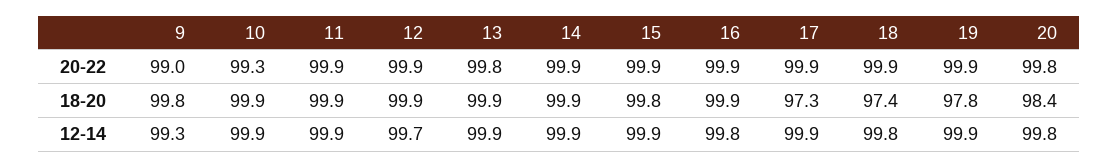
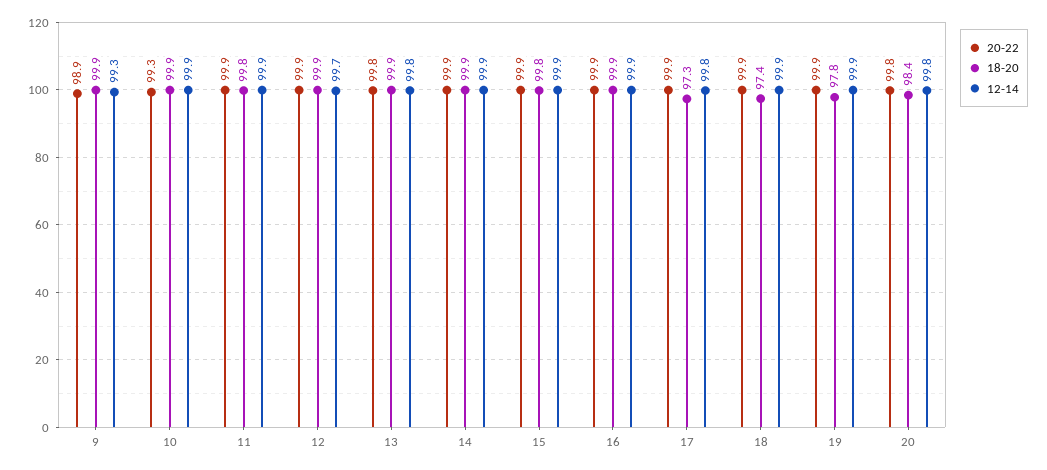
  {
    "20-22": {
-     "9": 99,
+     "9": 98.9,
      "10": 99.3,
      "11": 99.9,
      "12": 99.9,
      "13": 99.8,
      "14": 99.9,
      "15": 99.9,
      "16": 99.9,
      "17": 99.9,
      "18": 99.9,
      "19": 99.9,
      "20": 99.8
    },
    "18-20": {
-     "9": 99.8,
+     "9": 99.9,
      "10": 99.9,
-     "11": 99.9,
+     "11": 99.8,
      "12": 99.9,
      "13": 99.9,
      "14": 99.9,
      "15": 99.8,
      "16": 99.9,
      "17": 97.3,
      "18": 97.4,
      "19": 97.8,
      "20": 98.4
    },
    "12-14": {
      "9": 99.3,
      "10": 99.9,
      "11": 99.9,
      "12": 99.7,
-     "13": 99.9,
+     "13": 99.8,
      "14": 99.9,
      "15": 99.9,
-     "16": 99.8,
+     "16": 99.9,
-     "17": 99.9,
+     "17": 99.8,
-     "18": 99.8,
+     "18": 99.9,
      "19": 99.9,
      "20": 99.8
    }
  }

